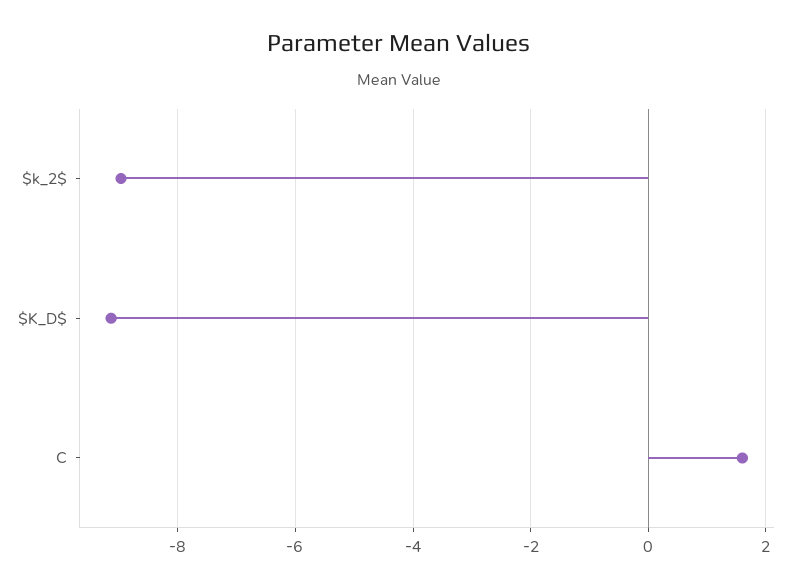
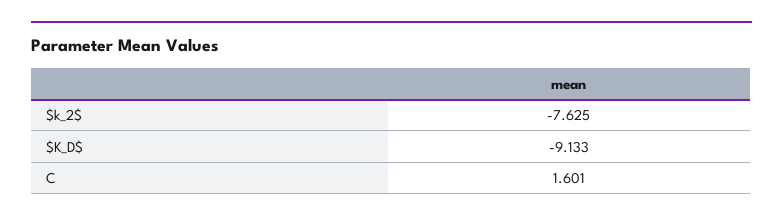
  {
-   "$k_2$": -9,
+   "$k_2$": -7.625,
    "$K_D$": -9.133,
    "C": 1.601
  }

